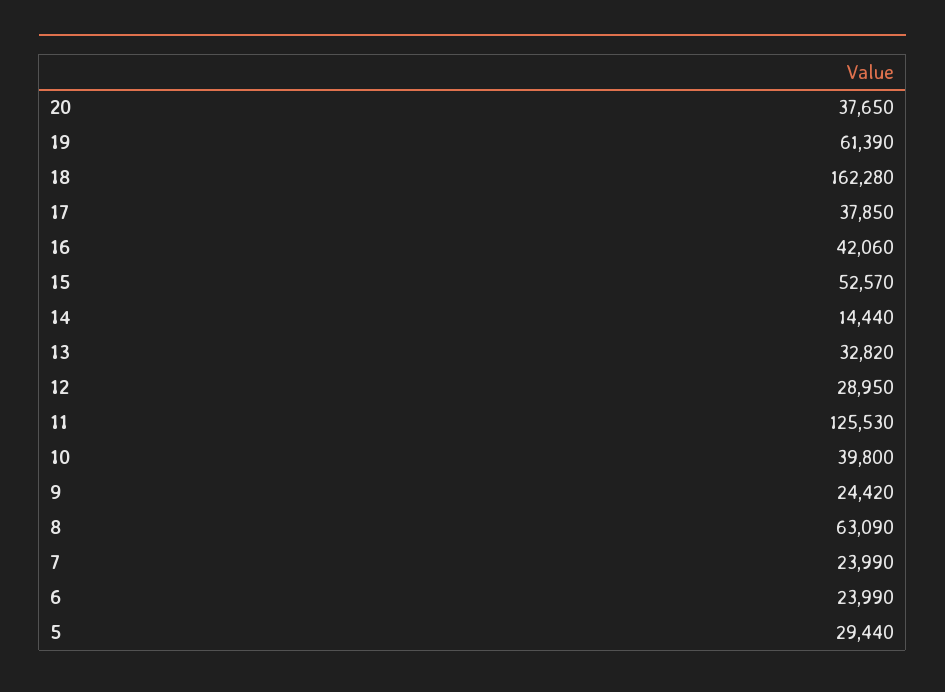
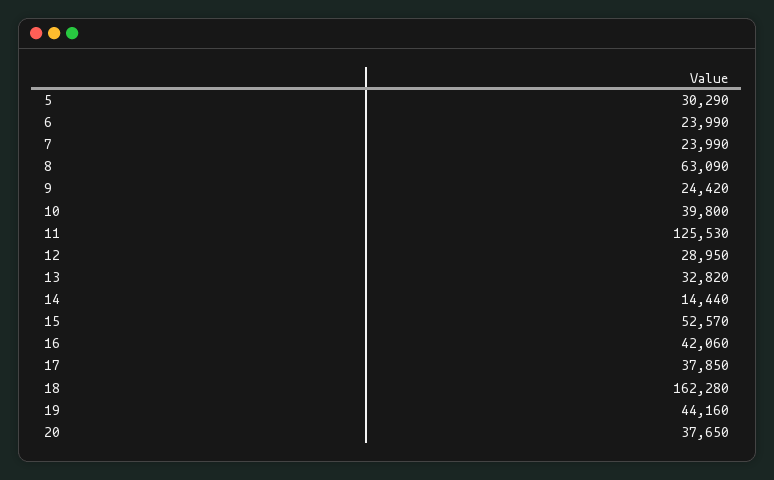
  {
    "20": 37650,
-   "19": 61390,
+   "19": 44160,
    "18": 162280,
    "17": 37850,
    "16": 42060,
    "15": 52570,
    "14": 14440,
    "13": 32820,
    "12": 28950,
    "11": 125530,
    "10": 39800,
    "9": 24420,
    "8": 63090,
    "7": 23990,
    "6": 23990,
-   "5": 29440
+   "5": 30290
  }

